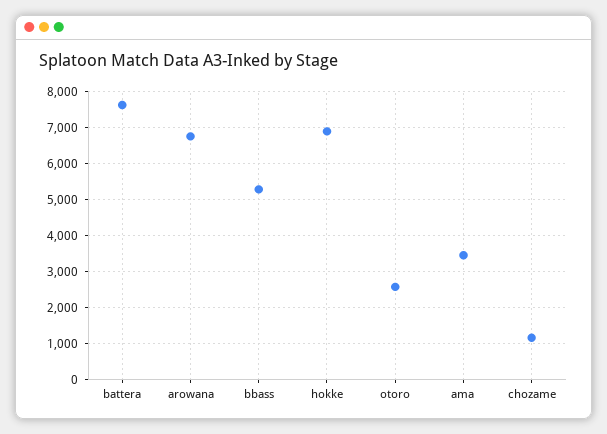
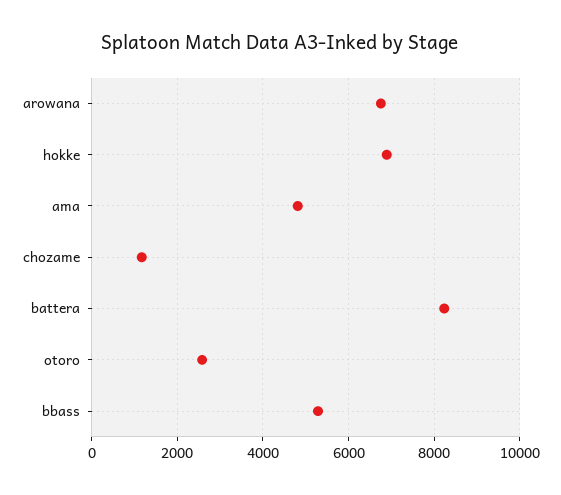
  {
-   "battera": 7600,
+   "battera": 8200,
    "arowana": 6800,
    "bbass": 5200,
    "hokke": 6800,
    "otoro": 2600,
-   "ama": 3400,
+   "ama": 4800,
    "chozame": 1200
  }

